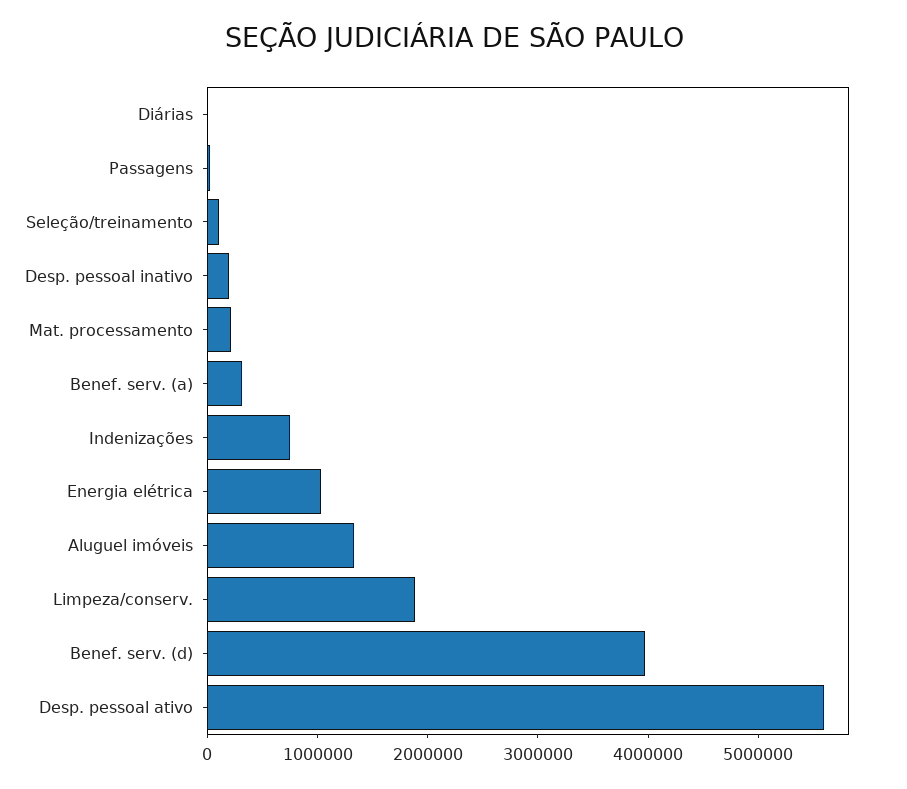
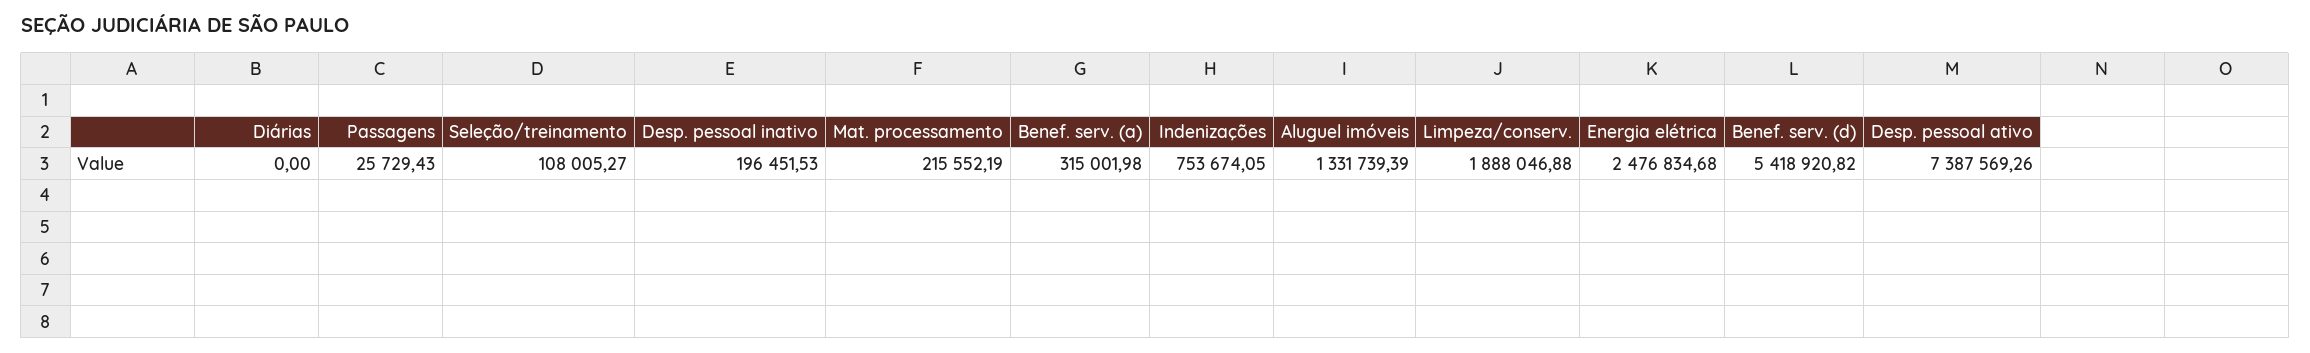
  {
    "Diárias": 0,
    "Passagens": 25729.43,
    "Seleção/treinamento": 108005.27,
    "Desp. pessoal inativo": 196451.53,
    "Mat. processamento": 215552.19,
    "Benef. serv. (a)": 315001.98,
    "Indenizações": 753674.05,
-   "Energia elétrica": 1000000,
+   "Energia elétrica": 2476834.68,
    "Aluguel imóveis": 1331739.39,
    "Limpeza/conserv.": 1888046.88,
-   "Benef. serv. (d)": 4000000,
+   "Benef. serv. (d)": 5418920.82,
-   "Desp. pessoal ativo": 5600000
+   "Desp. pessoal ativo": 7387569.26
  }

